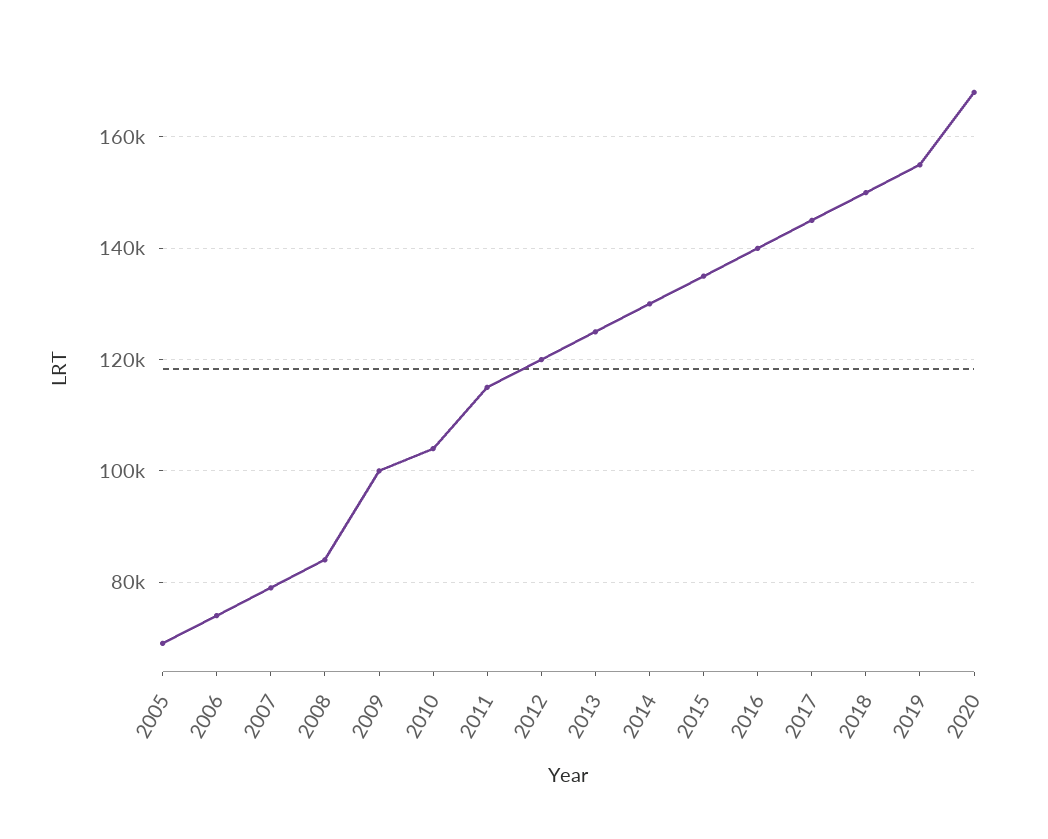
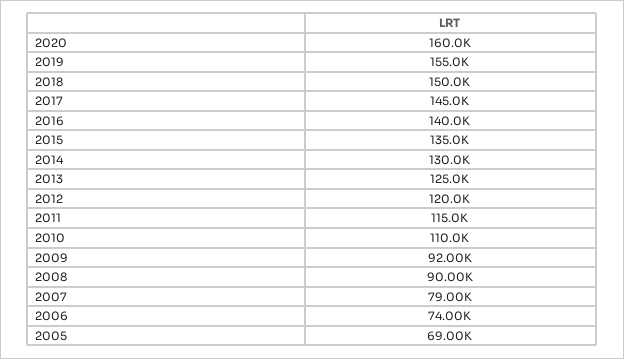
  {
    "2005": 69000,
    "2006": 74000,
    "2007": 79000,
-   "2008": 84000,
+   "2008": 90000,
-   "2009": 100000,
+   "2009": 92000,
-   "2010": 104000,
+   "2010": 110000,
    "2011": 115000,
    "2012": 120000,
    "2013": 125000,
    "2014": 130000,
    "2015": 135000,
    "2016": 140000,
    "2017": 145000,
    "2018": 150000,
    "2019": 155000,
-   "2020": 168000
+   "2020": 160000
  }

